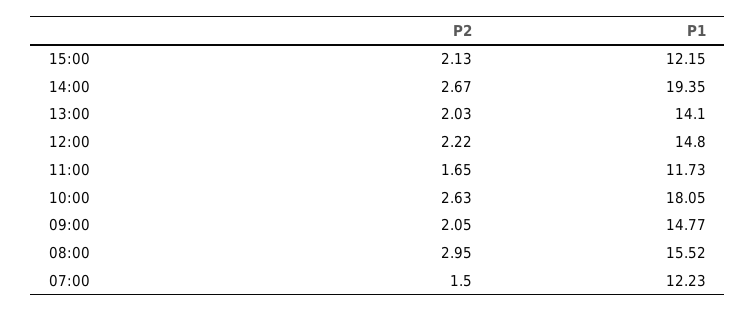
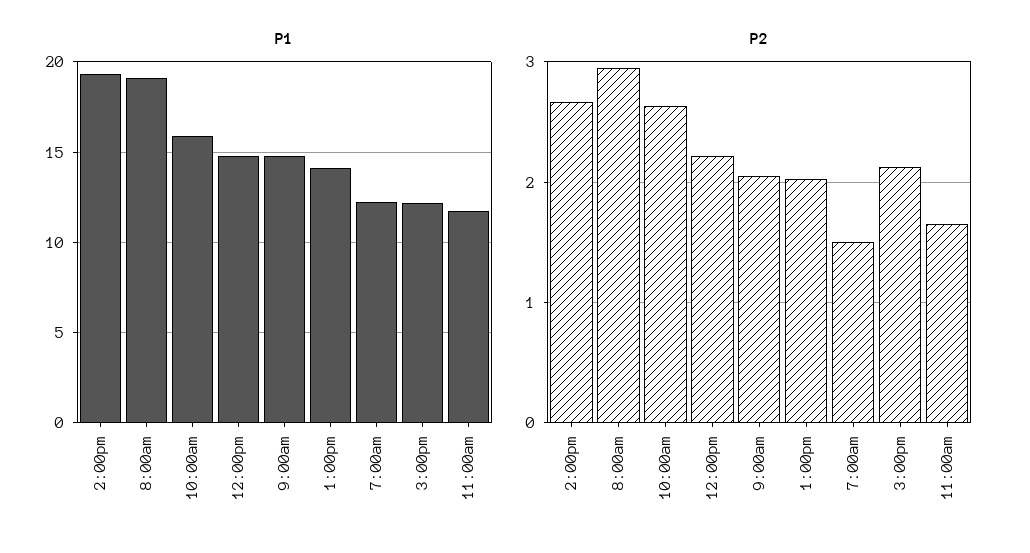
  {
    "P2": {
      "15:00": 2.13,
      "14:00": 2.67,
      "13:00": 2.03,
      "12:00": 2.22,
      "11:00": 1.65,
      "10:00": 2.63,
      "09:00": 2.05,
      "08:00": 2.95,
      "07:00": 1.5
    },
    "P1": {
      "15:00": 12.15,
      "14:00": 19.35,
      "13:00": 14.1,
      "12:00": 14.8,
      "11:00": 11.73,
-     "10:00": 18.05,
+     "10:00": 16,
      "09:00": 14.77,
-     "08:00": 15.52,
+     "08:00": 19,
      "07:00": 12.23
    }
  }

